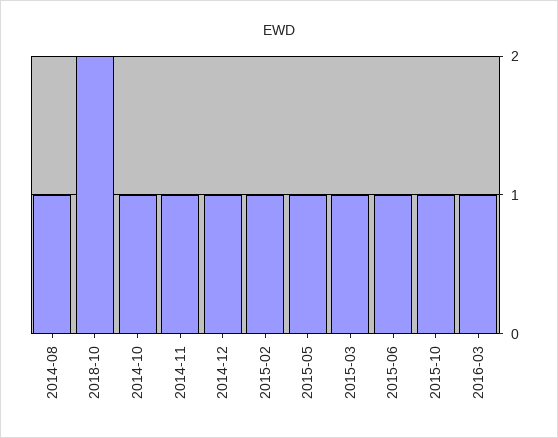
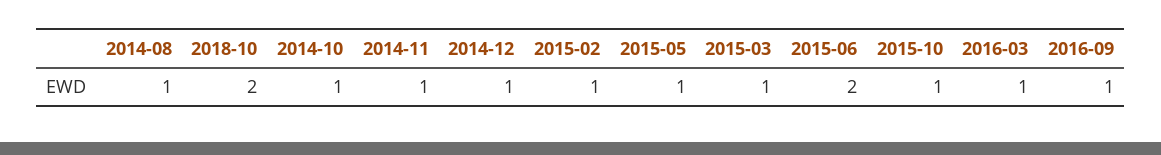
  {
    "2014-08": 1,
    "2018-10": 2,
    "2014-10": 1,
    "2014-11": 1,
    "2014-12": 1,
    "2015-02": 1,
    "2015-05": 1,
    "2015-03": 1,
-   "2015-06": 1,
+   "2015-06": 2,
    "2015-10": 1,
-   "2016-03": 1
+   "2016-03": 1,
+   "2016-09": 1
  }

